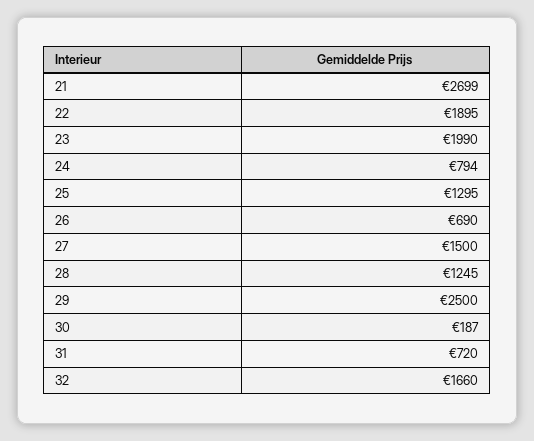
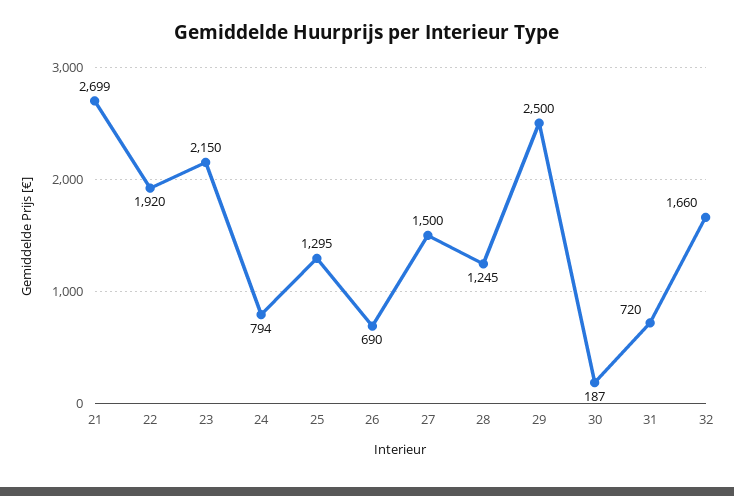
  {
    "21": 2699,
-   "22": 1895,
+   "22": 1920,
-   "23": 1990,
+   "23": 2150,
    "24": 794,
    "25": 1295,
    "26": 690,
    "27": 1500,
    "28": 1245,
    "29": 2500,
    "30": 187,
    "31": 720,
    "32": 1660
  }

